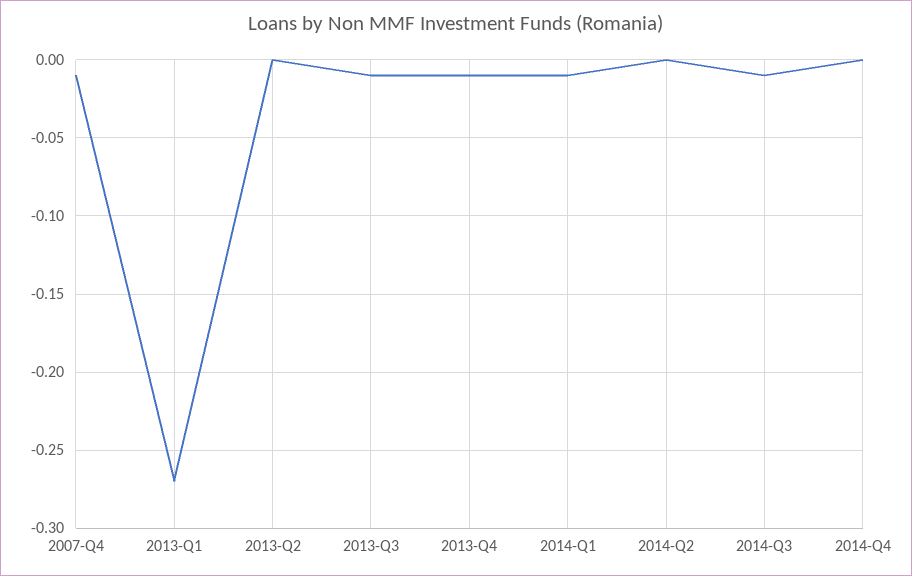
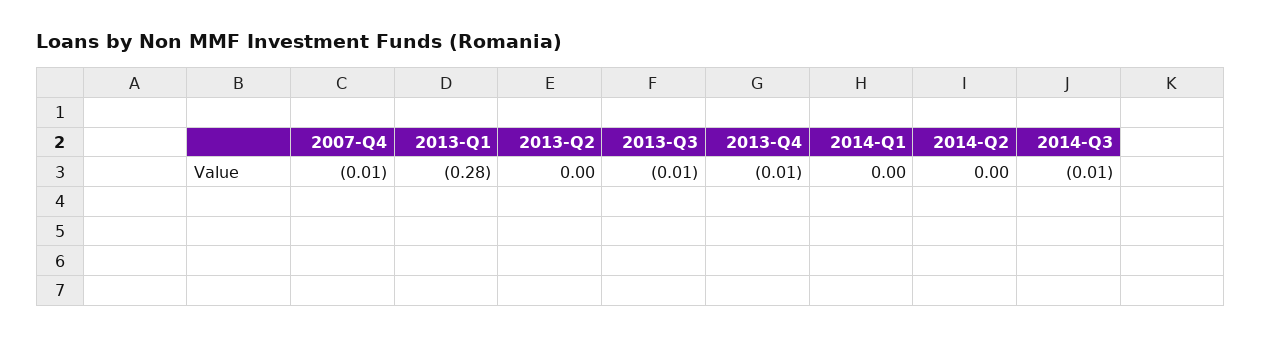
  {
    "2007-Q4": -0.01,
-   "2013-Q1": -0.27,
+   "2013-Q1": -0.28,
    "2013-Q2": 0,
    "2013-Q3": -0.01,
    "2013-Q4": -0.01,
-   "2014-Q1": -0.01,
+   "2014-Q1": 0,
    "2014-Q2": 0,
-   "2014-Q3": -0.01,
+   "2014-Q3": -0.01
-   "2014-Q4": 0
  }

